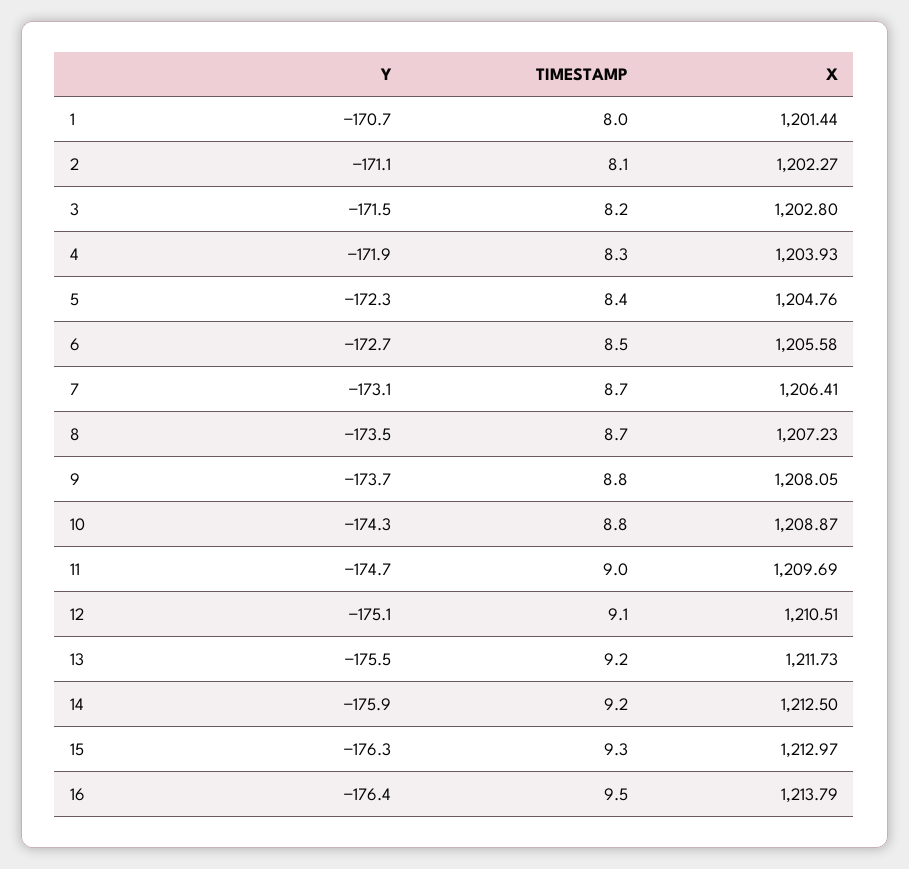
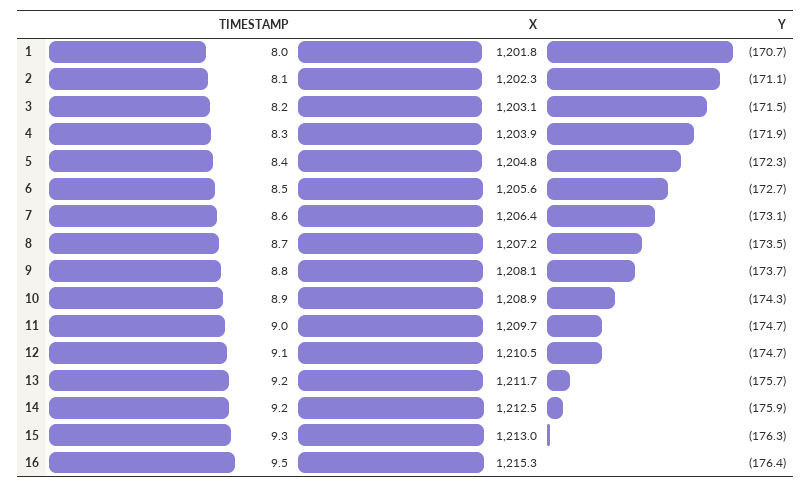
  {
    "Y": {
      "1": -170.7,
      "2": -171.1,
      "3": -171.5,
      "4": -171.9,
      "5": -172.3,
      "6": -172.7,
      "7": -173.1,
      "8": -173.5,
      "9": -173.7,
      "10": -174.3,
      "11": -174.7,
-     "12": -175.1,
+     "12": -174.7,
-     "13": -175.5,
+     "13": -175.7,
      "14": -175.9,
      "15": -176.3,
      "16": -176.4
    },
    "TIMESTAMP": {
      "1": 8,
      "2": 8.1,
      "3": 8.2,
      "4": 8.3,
      "5": 8.4,
      "6": 8.5,
-     "7": 8.7,
+     "7": 8.6,
      "8": 8.7,
      "9": 8.8,
-     "10": 8.8,
+     "10": 8.9,
      "11": 9,
      "12": 9.1,
      "13": 9.2,
      "14": 9.2,
      "15": 9.3,
      "16": 9.5
    },
    "X": {
-     "1": 1201.44,
+     "1": 1201.8,
      "2": 1202.27,
-     "3": 1202.8,
+     "3": 1203.1,
      "4": 1203.93,
      "5": 1204.76,
      "6": 1205.58,
      "7": 1206.41,
      "8": 1207.23,
      "9": 1208.05,
      "10": 1208.87,
      "11": 1209.69,
      "12": 1210.51,
      "13": 1211.73,
      "14": 1212.5,
      "15": 1212.97,
-     "16": 1213.79
+     "16": 1215.3
    }
  }

